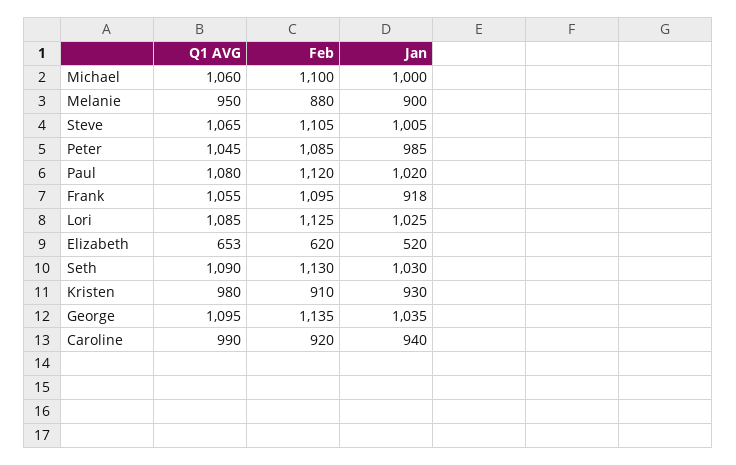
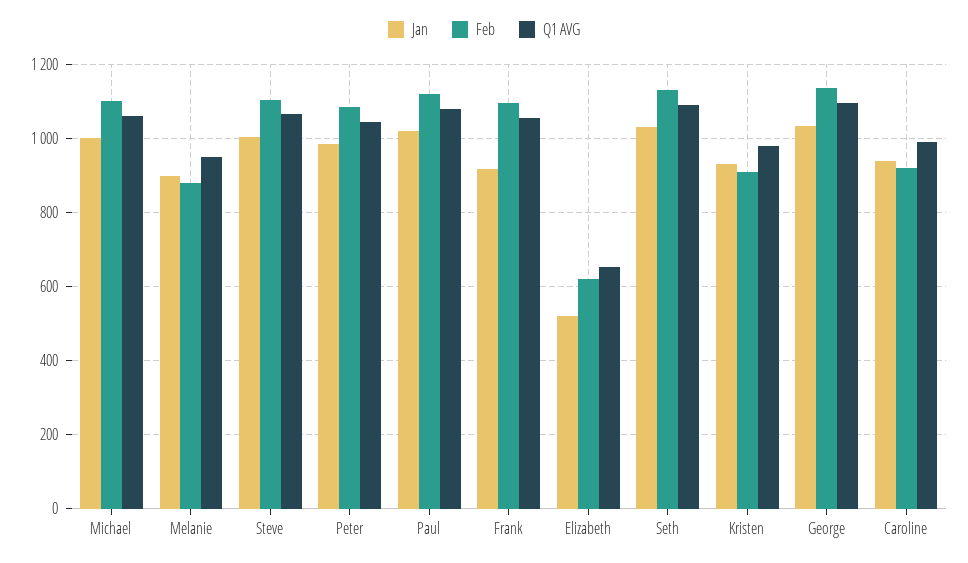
  {
    "Q1 AVG": {
      "Michael": 1060,
      "Melanie": 950,
      "Steve": 1065,
      "Peter": 1045,
      "Paul": 1080,
      "Frank": 1055,
-     "Lori": 1085,
      "Elizabeth": 653,
      "Seth": 1090,
      "Kristen": 980,
      "George": 1095,
      "Caroline": 990
    },
    "Feb": {
      "Michael": 1100,
      "Melanie": 880,
      "Steve": 1105,
      "Peter": 1085,
      "Paul": 1120,
      "Frank": 1095,
-     "Lori": 1125,
      "Elizabeth": 620,
      "Seth": 1130,
      "Kristen": 910,
      "George": 1135,
      "Caroline": 920
    },
    "Jan": {
      "Michael": 1000,
      "Melanie": 900,
      "Steve": 1005,
      "Peter": 985,
      "Paul": 1020,
      "Frank": 918,
-     "Lori": 1025,
      "Elizabeth": 520,
      "Seth": 1030,
      "Kristen": 930,
      "George": 1035,
      "Caroline": 940
    }
  }

